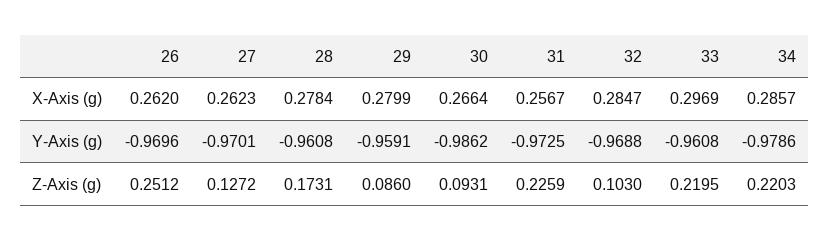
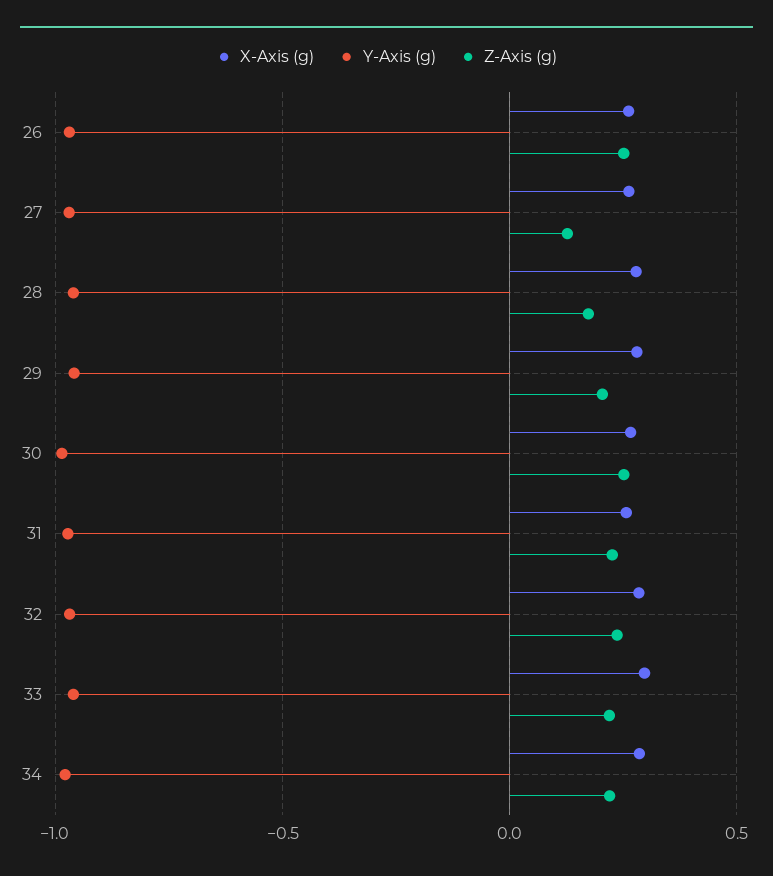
  {
    "X-Axis (g)": {
      "26": 0.262,
      "27": 0.2623,
      "28": 0.2784,
      "29": 0.2799,
      "30": 0.2664,
      "31": 0.2567,
      "32": 0.2847,
      "33": 0.2969,
      "34": 0.2857
    },
    "Y-Axis (g)": {
      "26": -0.9696,
      "27": -0.9701,
      "28": -0.9608,
      "29": -0.9591,
      "30": -0.9862,
      "31": -0.9725,
      "32": -0.9688,
      "33": -0.9608,
      "34": -0.9786
    },
    "Z-Axis (g)": {
      "26": 0.2512,
      "27": 0.1272,
      "28": 0.1731,
-     "29": 0.086,
+     "29": 0.2,
-     "30": 0.0931,
+     "30": 0.25,
      "31": 0.2259,
-     "32": 0.103,
+     "32": 0.25,
      "33": 0.2195,
      "34": 0.2203
    }
  }

